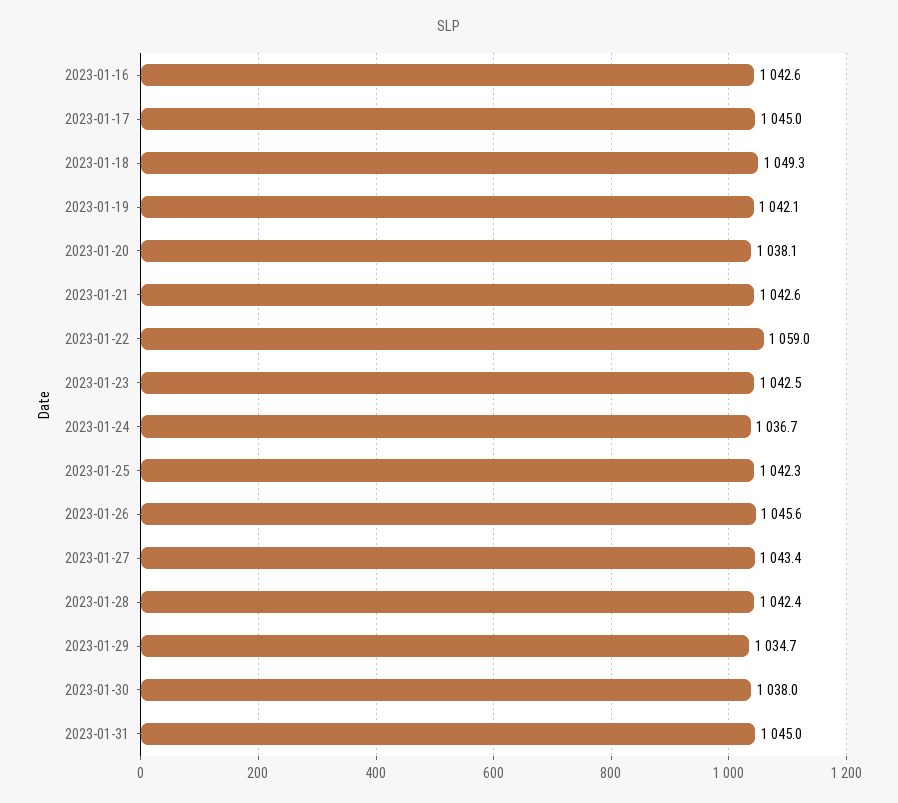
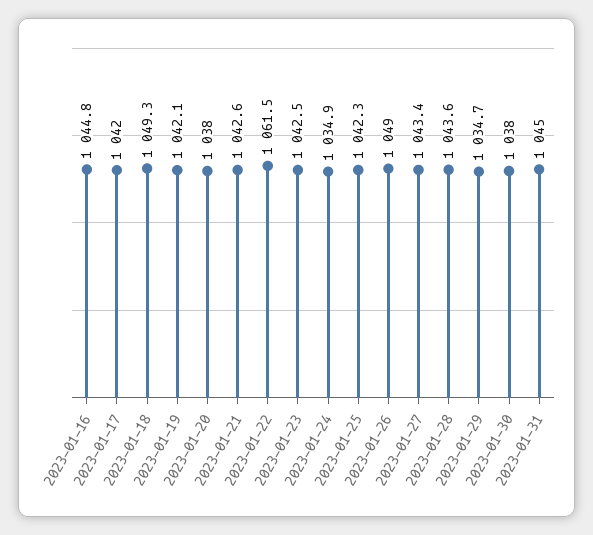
  {
-   "2023-01-16": 1042.6,
+   "2023-01-16": 1044.8,
-   "2023-01-17": 1045,
+   "2023-01-17": 1042,
    "2023-01-18": 1049.3,
    "2023-01-19": 1042.1,
-   "2023-01-20": 1038.1,
+   "2023-01-20": 1038,
    "2023-01-21": 1042.6,
-   "2023-01-22": 1059,
+   "2023-01-22": 1061.5,
    "2023-01-23": 1042.5,
-   "2023-01-24": 1036.7,
+   "2023-01-24": 1034.9,
    "2023-01-25": 1042.3,
-   "2023-01-26": 1045.6,
+   "2023-01-26": 1049,
    "2023-01-27": 1043.4,
-   "2023-01-28": 1042.4,
+   "2023-01-28": 1043.6,
    "2023-01-29": 1034.7,
    "2023-01-30": 1038,
    "2023-01-31": 1045
  }

